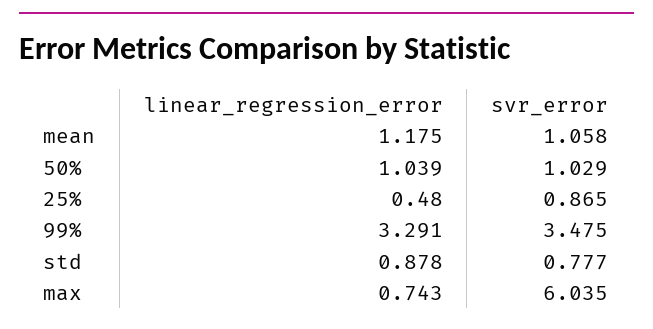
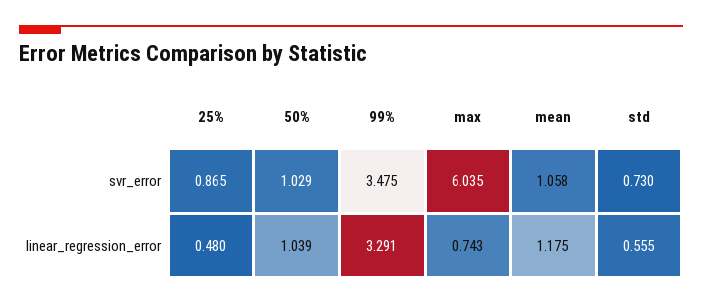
  {
    "linear_regression_error": {
      "mean": 1.175,
      "50%": 1.039,
      "25%": 0.48,
      "99%": 3.291,
-     "std": 0.878,
+     "std": 0.555,
      "max": 0.743
    },
    "svr_error": {
      "mean": 1.058,
      "50%": 1.029,
      "25%": 0.865,
      "99%": 3.475,
-     "std": 0.777,
+     "std": 0.73,
      "max": 6.035
    }
  }

